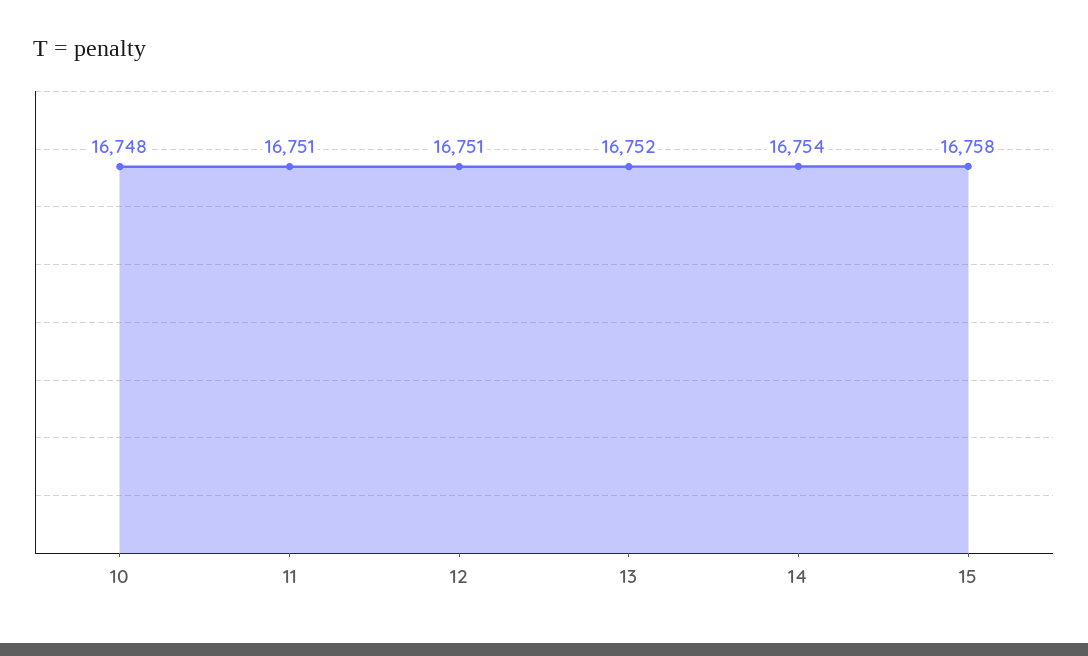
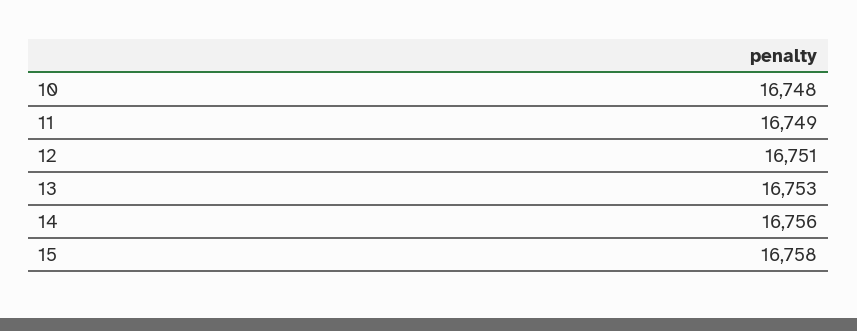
  {
    "10": 16748,
-   "11": 16751,
+   "11": 16749,
    "12": 16751,
-   "13": 16752,
+   "13": 16753,
-   "14": 16754,
+   "14": 16756,
    "15": 16758
  }

